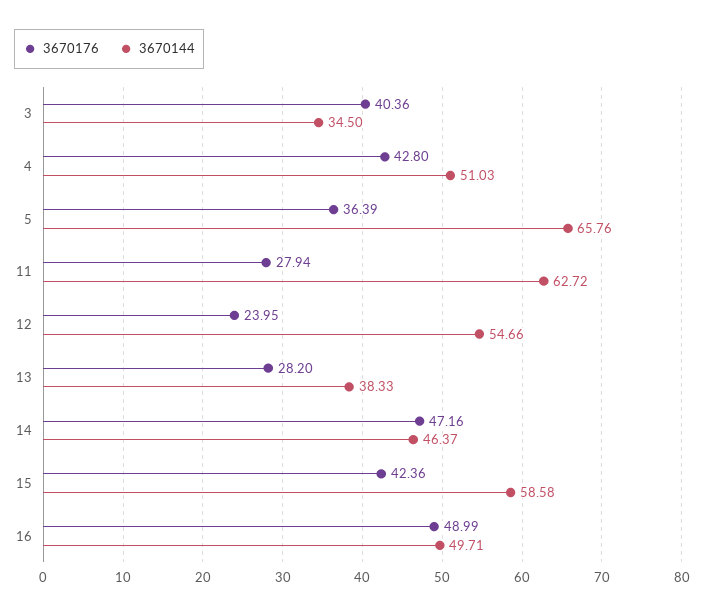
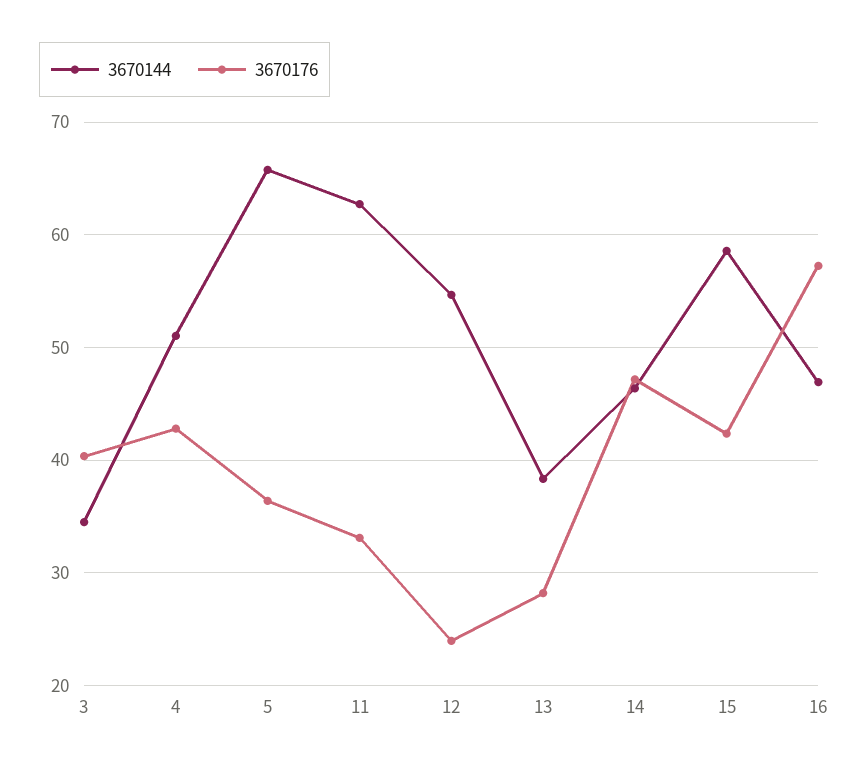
  {
    "3670176": {
      "3": 40.36,
      "4": 42.8,
      "5": 36.39,
-     "11": 27.94,
+     "11": 33,
      "12": 23.95,
      "13": 28.2,
      "14": 47.16,
      "15": 42.36,
-     "16": 48.99
+     "16": 57
    },
    "3670144": {
      "3": 34.5,
      "4": 51.03,
      "5": 65.76,
      "11": 62.72,
      "12": 54.66,
      "13": 38.33,
      "14": 46.37,
      "15": 58.58,
-     "16": 49.71
+     "16": 47
    }
  }

